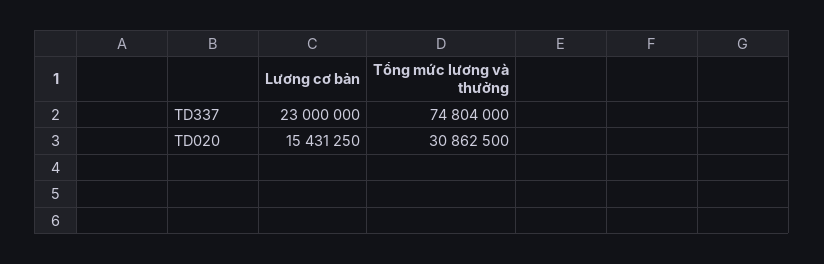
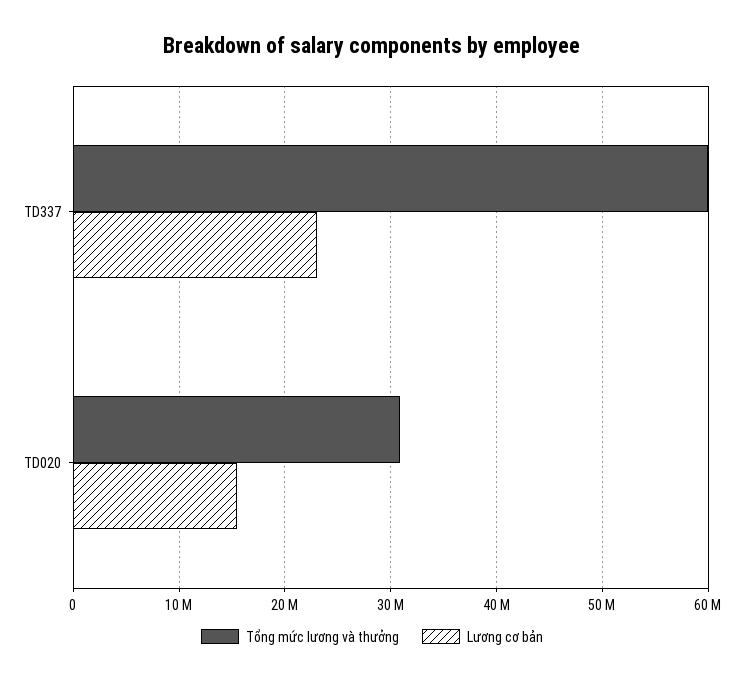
  {
    "Lương cơ bản": {
      "TD337": 23000000,
      "TD020": 15431250
    },
    "Tổng mức lương và thưởng": {
-     "TD337": 74804000,
+     "TD337": 60000000,
      "TD020": 30862500
    }
  }

